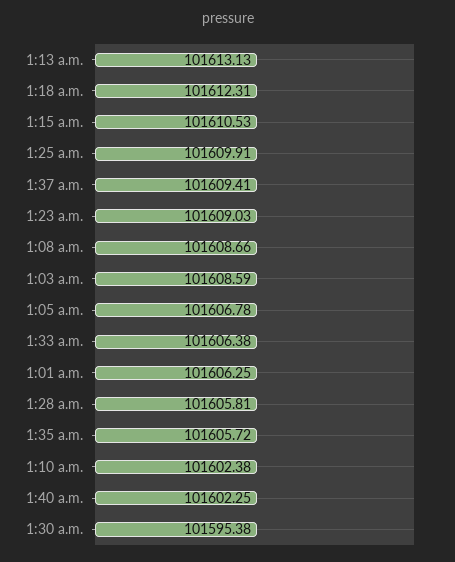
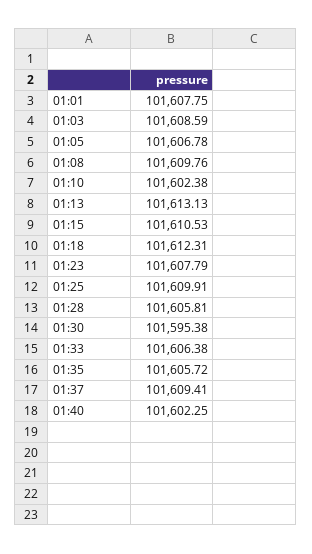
  {
    "1:13 a.m.": 101613.13,
    "1:18 a.m.": 101612.31,
    "1:15 a.m.": 101610.53,
    "1:25 a.m.": 101609.91,
    "1:37 a.m.": 101609.41,
-   "1:23 a.m.": 101609.03,
+   "1:23 a.m.": 101607.79,
-   "1:08 a.m.": 101608.66,
+   "1:08 a.m.": 101609.76,
    "1:03 a.m.": 101608.59,
    "1:05 a.m.": 101606.78,
    "1:33 a.m.": 101606.38,
-   "1:01 a.m.": 101606.25,
+   "1:01 a.m.": 101607.75,
    "1:28 a.m.": 101605.81,
    "1:35 a.m.": 101605.72,
    "1:10 a.m.": 101602.38,
    "1:40 a.m.": 101602.25,
    "1:30 a.m.": 101595.38
  }

